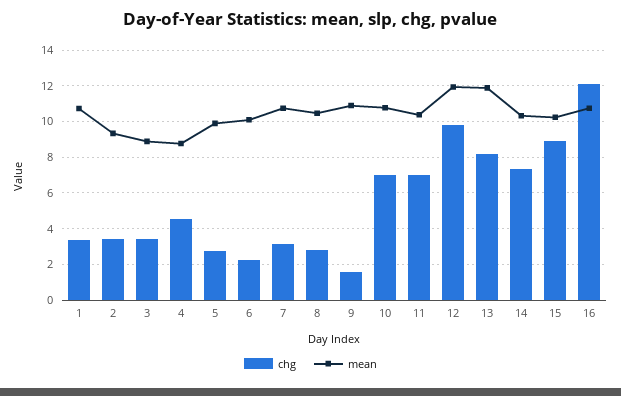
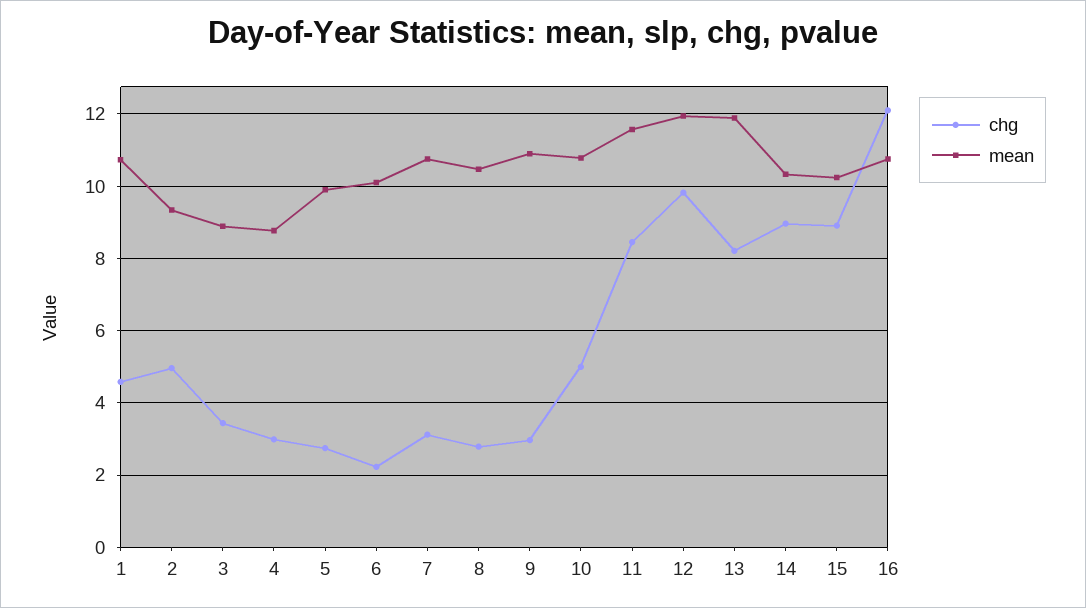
  {
    "chg": {
-     "1": 3.5,
+     "1": 4.6,
-     "2": 3.5,
+     "2": 5,
      "3": 3.4,
-     "4": 4.5,
+     "4": 3,
      "5": 2.8,
      "6": 2.2,
      "7": 3.2,
      "8": 2.8,
-     "9": 1.5,
+     "9": 3,
-     "10": 7,
+     "10": 5,
-     "11": 7,
+     "11": 8.4,
      "12": 9.8,
      "13": 8.2,
-     "14": 7.5,
+     "14": 9,
      "15": 9,
      "16": 12.2
    },
    "mean": {
      "1": 10.8,
      "2": 9.4,
      "3": 8.8,
      "4": 8.8,
      "5": 10,
      "6": 10.2,
      "7": 10.8,
      "8": 10.4,
      "9": 11,
      "10": 10.8,
-     "11": 10.5,
+     "11": 11.6,
      "12": 12,
      "13": 11.8,
      "14": 10.4,
      "15": 10.2,
      "16": 10.8
    }
  }

